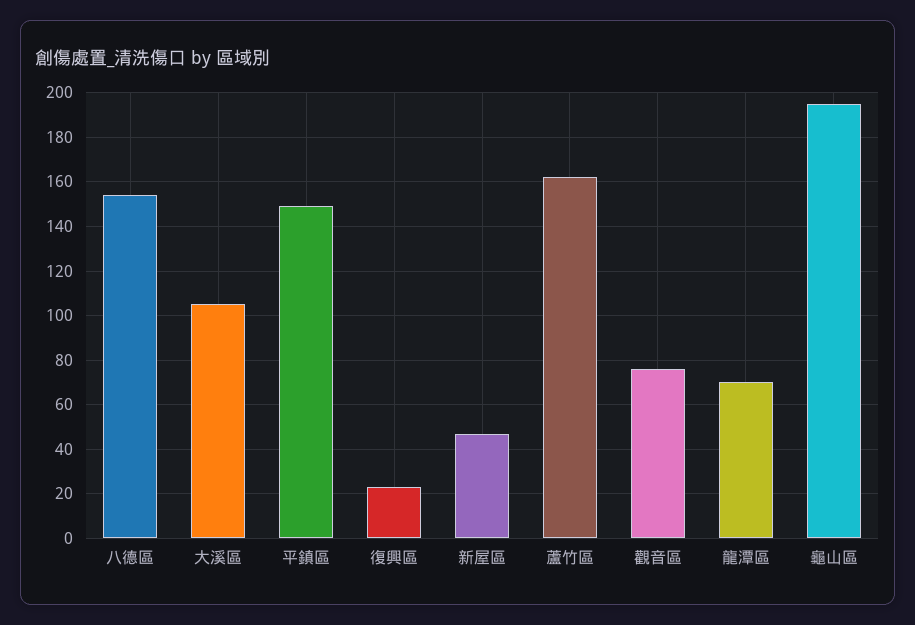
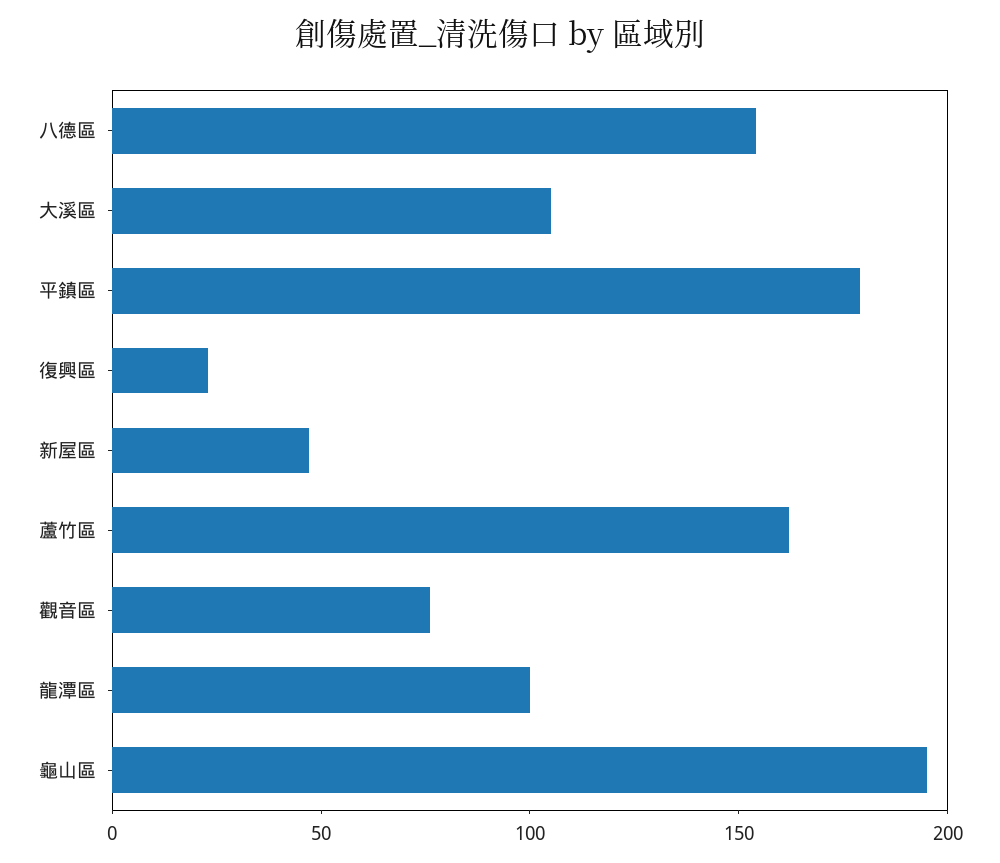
  {
    "八德區": 155,
    "大溪區": 105,
-   "平鎮區": 150,
+   "平鎮區": 180,
    "復興區": 25,
    "新屋區": 45,
    "蘆竹區": 160,
    "觀音區": 75,
-   "龍潭區": 70,
+   "龍潭區": 100,
    "龜山區": 195
  }

